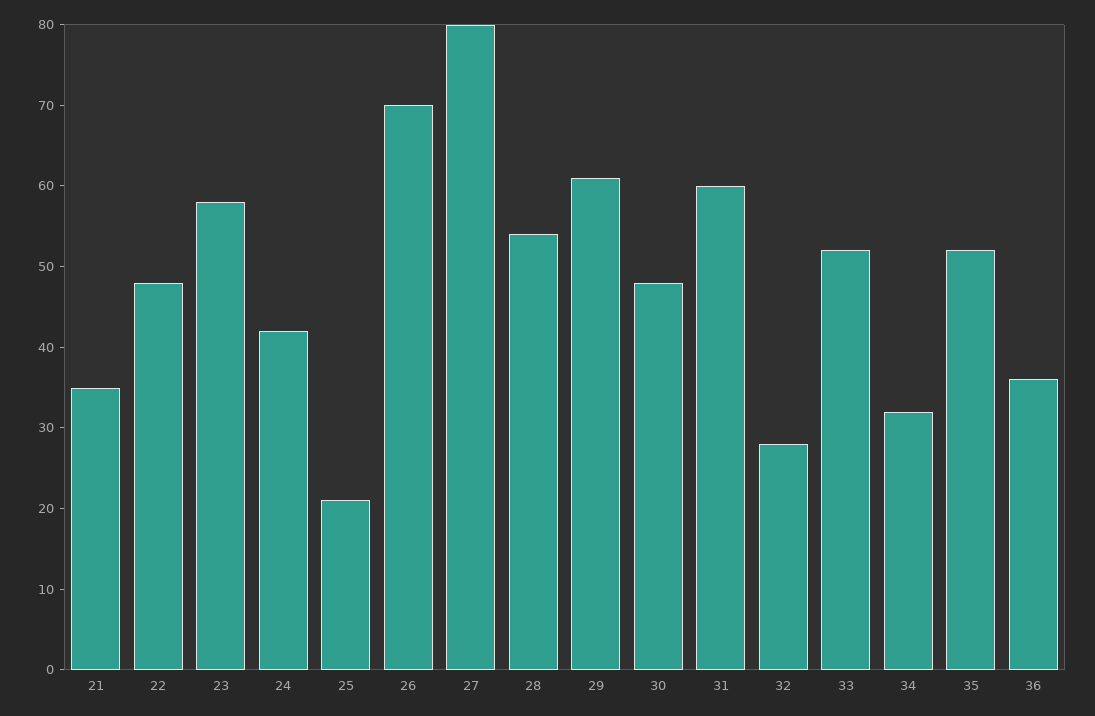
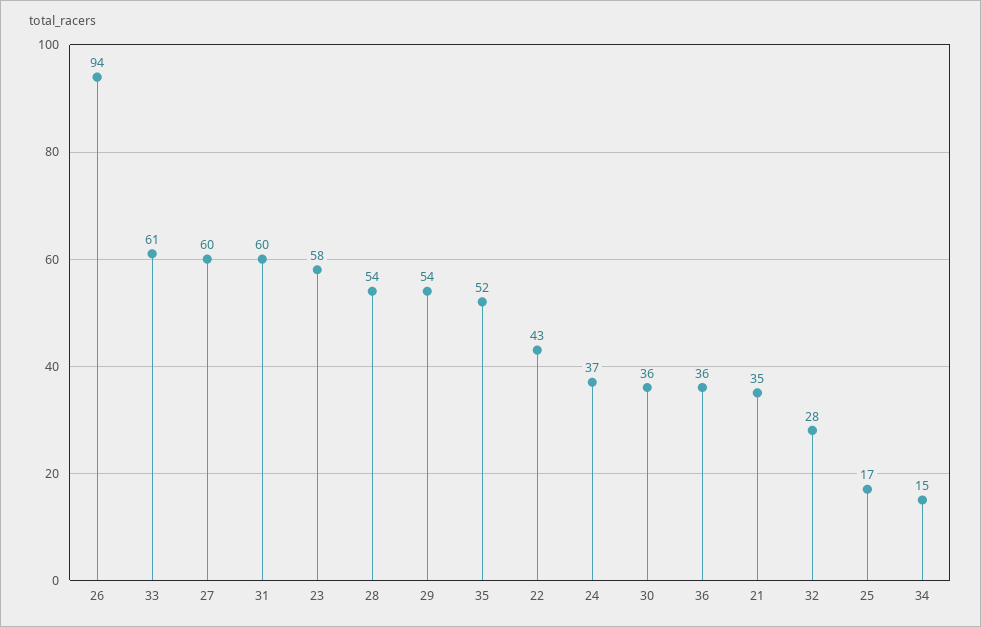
  {
    "21": 35,
-   "22": 48,
+   "22": 43,
    "23": 58,
-   "24": 42,
+   "24": 37,
-   "25": 21,
+   "25": 17,
-   "26": 70,
+   "26": 94,
-   "27": 80,
+   "27": 60,
    "28": 54,
-   "29": 61,
+   "29": 54,
-   "30": 48,
+   "30": 36,
    "31": 60,
    "32": 28,
-   "33": 52,
+   "33": 61,
-   "34": 32,
+   "34": 15,
    "35": 52,
    "36": 36
  }

